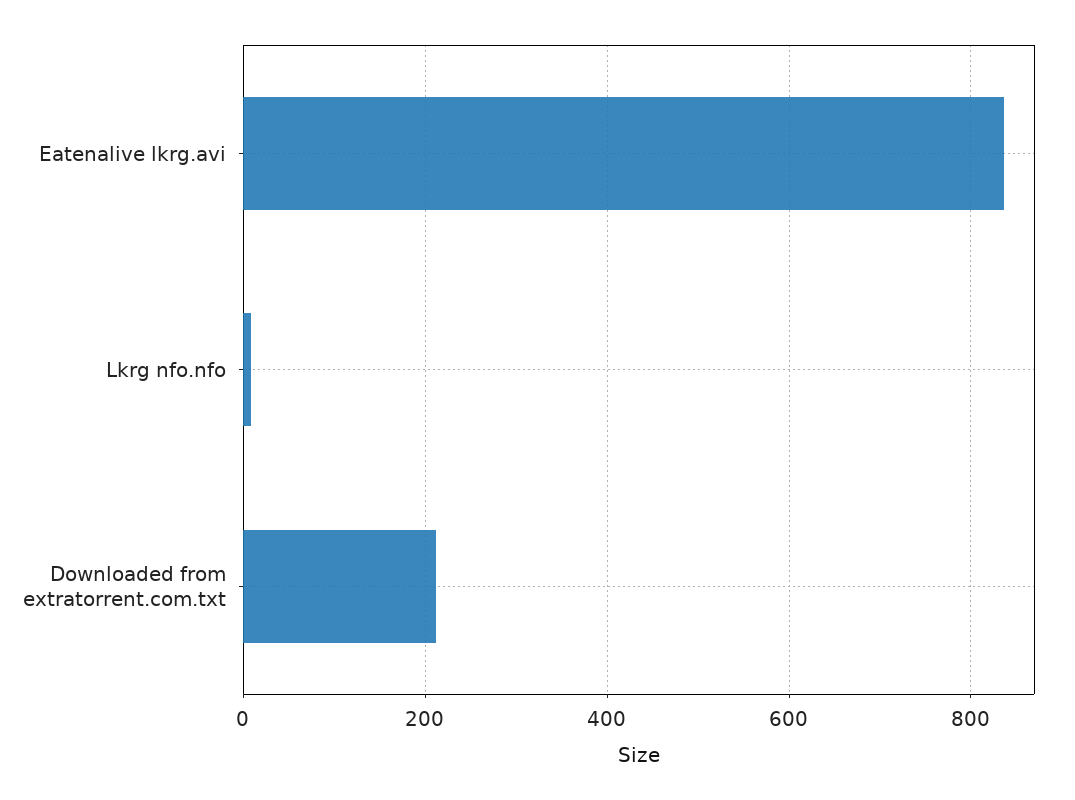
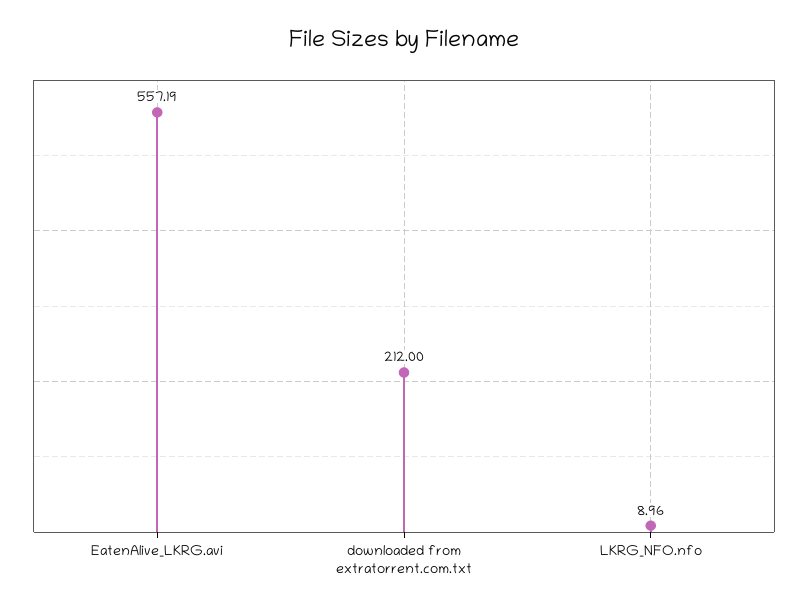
  {
-   "Eatenalive lkrg.avi": 840,
+   "Eatenalive lkrg.avi": 557.19,
    "Lkrg nfo.nfo": 8.96,
    "Downloaded from extratorrent.com.txt": 212
  }

